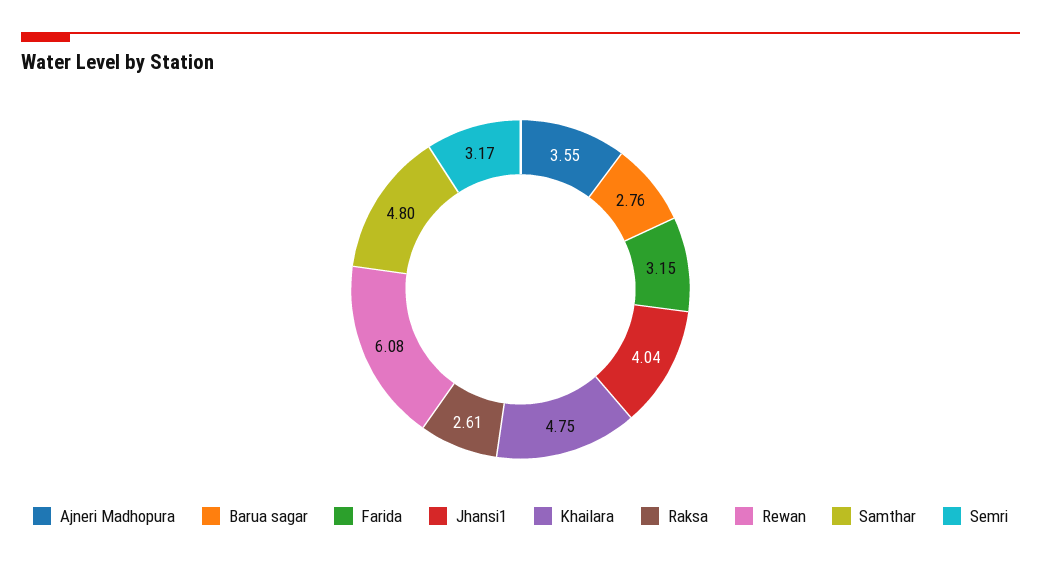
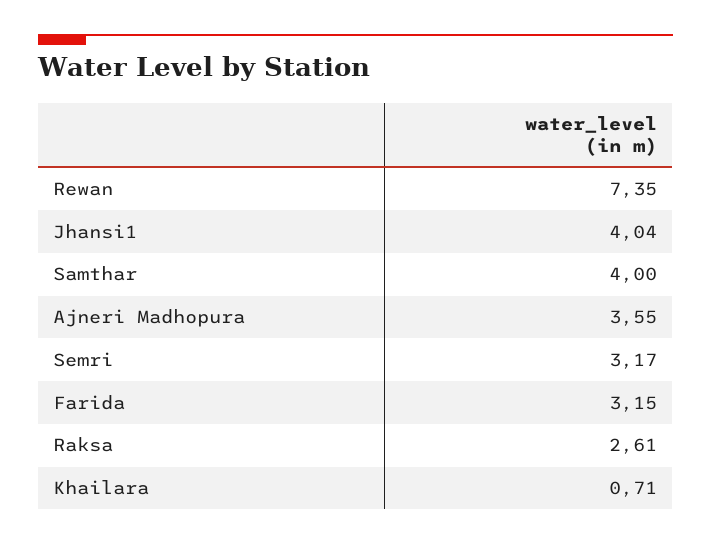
  {
    "Ajneri Madhopura": 3.55,
-   "Barua sagar": 2.76,
    "Farida": 3.15,
    "Jhansi1": 4.04,
-   "Khailara": 4.75,
+   "Khailara": 0.71,
    "Raksa": 2.61,
-   "Rewan": 6.08,
+   "Rewan": 7.35,
-   "Samthar": 4.8,
+   "Samthar": 4,
    "Semri": 3.17
  }

